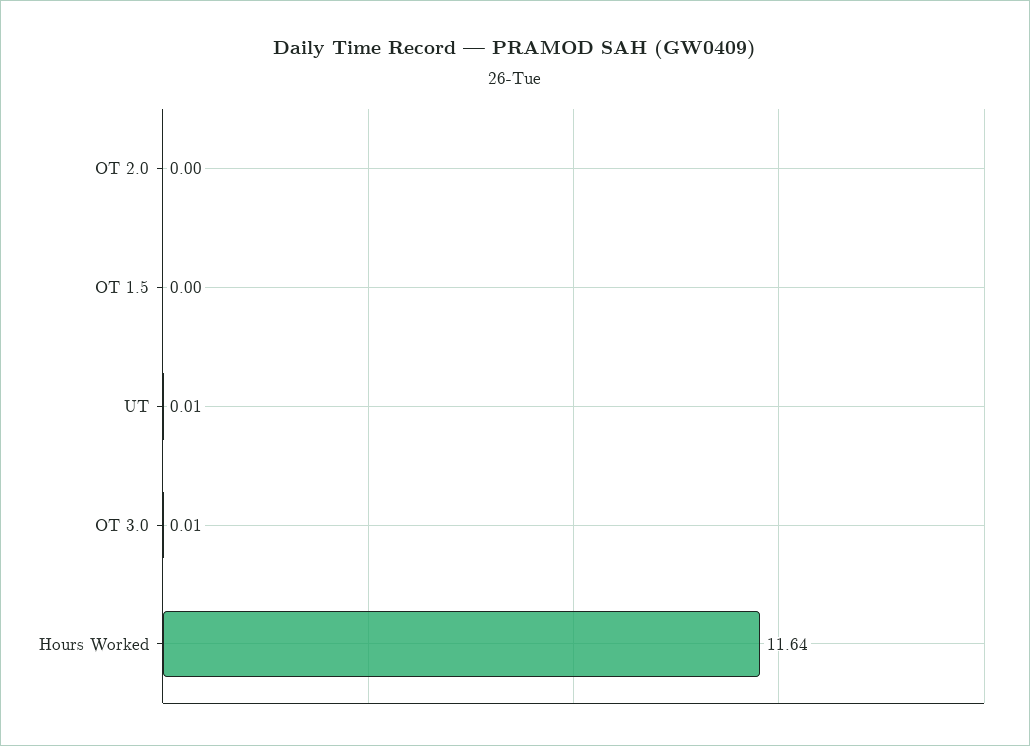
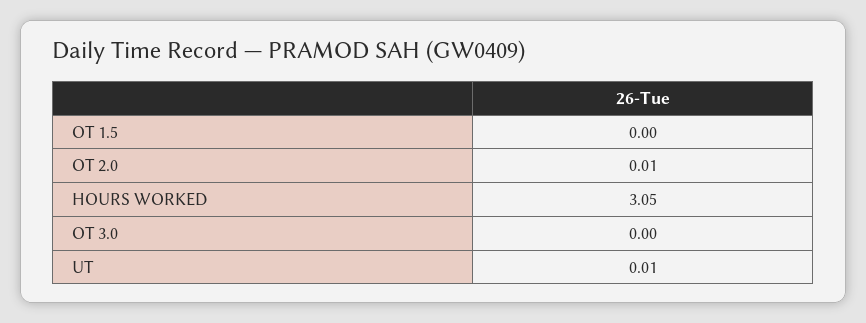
  {
-   "OT 2.0": 0,
+   "OT 2.0": 0.01,
    "OT 1.5": 0,
    "UT": 0.01,
-   "OT 3.0": 0.01,
+   "OT 3.0": 0,
-   "Hours Worked": 11.64
+   "Hours Worked": 3.05
  }

